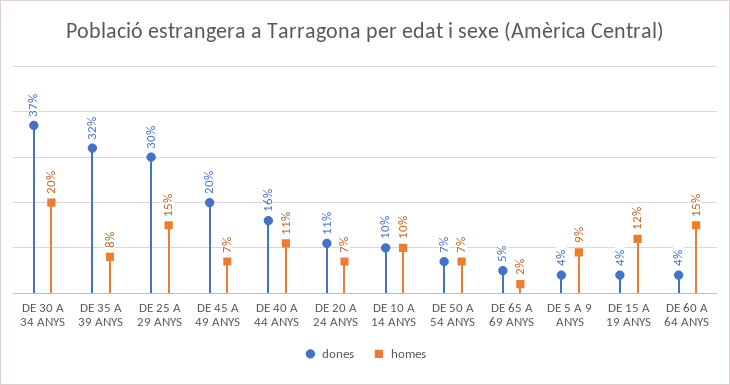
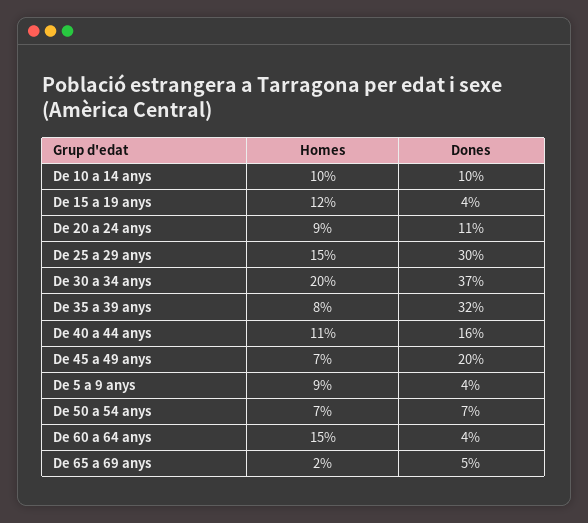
  {
    "dones": {
      "DE 30 A 34 ANYS": 37,
      "DE 35 A 39 ANYS": 32,
      "DE 25 A 29 ANYS": 30,
      "DE 45 A 49 ANYS": 20,
      "DE 40 A 44 ANYS": 16,
      "DE 20 A 24 ANYS": 11,
      "DE 10 A 14 ANYS": 10,
      "DE 50 A 54 ANYS": 7,
      "DE 65 A 69 ANYS": 5,
      "DE 5 A 9 ANYS": 4,
      "DE 15 A 19 ANYS": 4,
      "DE 60 A 64 ANYS": 4
    },
    "homes": {
      "DE 30 A 34 ANYS": 20,
      "DE 35 A 39 ANYS": 8,
      "DE 25 A 29 ANYS": 15,
      "DE 45 A 49 ANYS": 7,
      "DE 40 A 44 ANYS": 11,
-     "DE 20 A 24 ANYS": 7,
+     "DE 20 A 24 ANYS": 9,
      "DE 10 A 14 ANYS": 10,
      "DE 50 A 54 ANYS": 7,
      "DE 65 A 69 ANYS": 2,
      "DE 5 A 9 ANYS": 9,
      "DE 15 A 19 ANYS": 12,
      "DE 60 A 64 ANYS": 15
    }
  }

